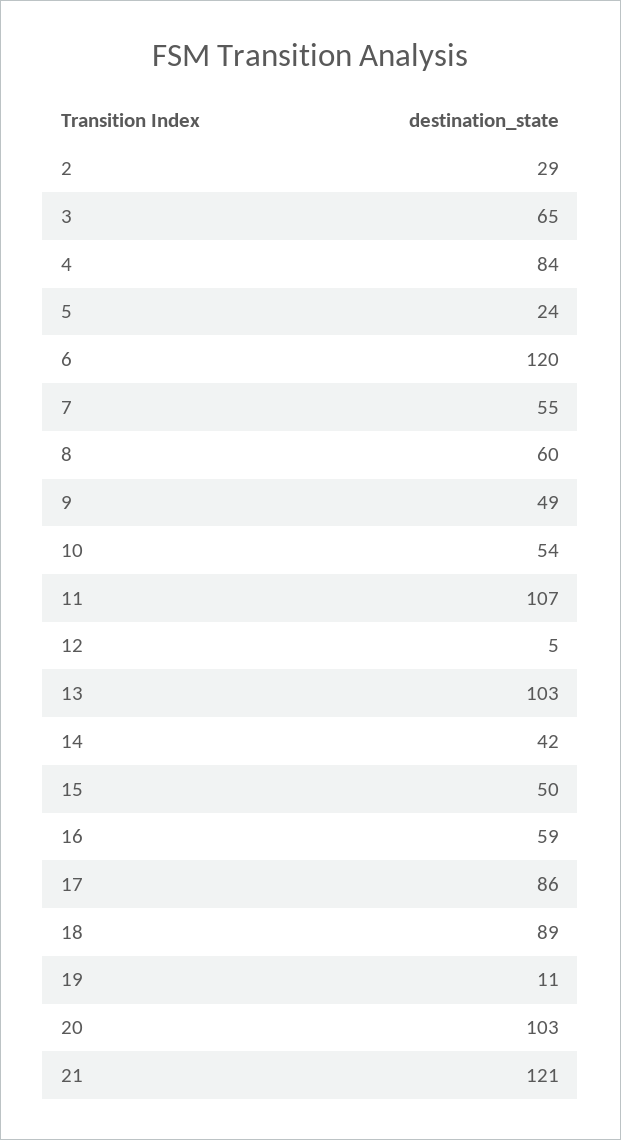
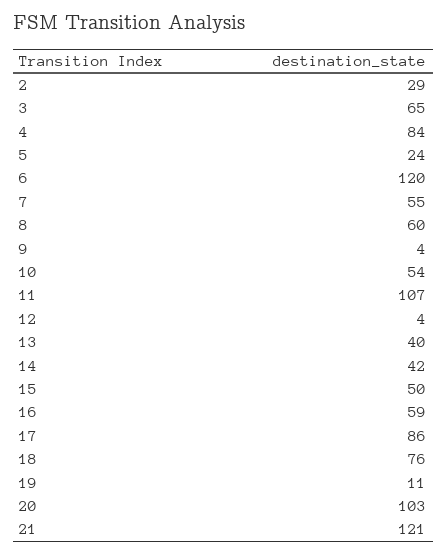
  {
    "2": 29,
    "3": 65,
    "4": 84,
    "5": 24,
    "6": 120,
    "7": 55,
    "8": 60,
-   "9": 49,
+   "9": 4,
    "10": 54,
    "11": 107,
-   "12": 5,
+   "12": 4,
-   "13": 103,
+   "13": 40,
    "14": 42,
    "15": 50,
    "16": 59,
    "17": 86,
-   "18": 89,
+   "18": 76,
    "19": 11,
    "20": 103,
    "21": 121
  }

